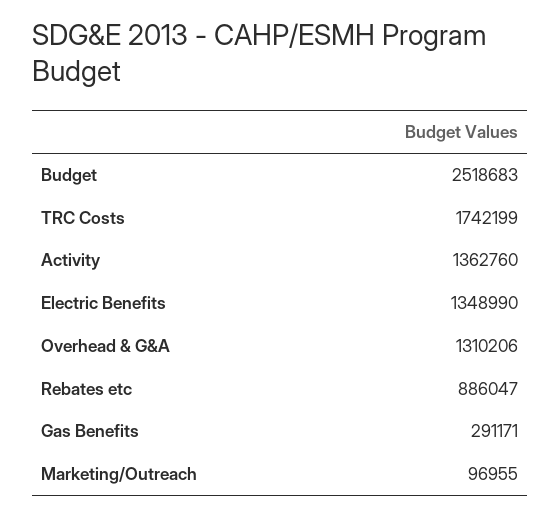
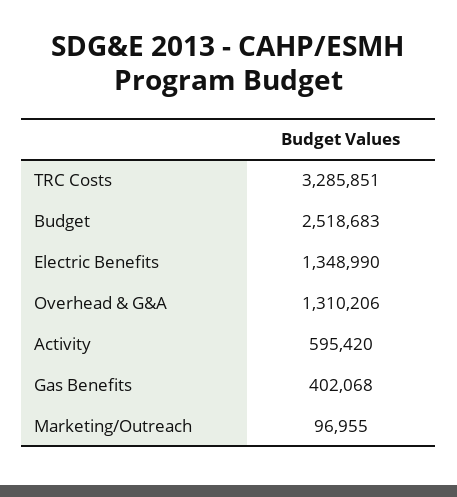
  {
    "Budget": 2518683,
-   "TRC Costs": 1742199,
+   "TRC Costs": 3285851,
-   "Activity": 1362760,
+   "Activity": 595420,
    "Electric Benefits": 1348990,
    "Overhead & G&A": 1310206,
-   "Rebates etc": 886047,
-   "Gas Benefits": 291171,
+   "Gas Benefits": 402068,
    "Marketing/Outreach": 96955
  }

